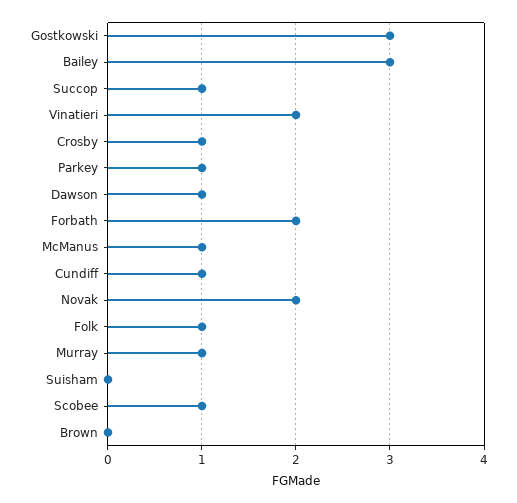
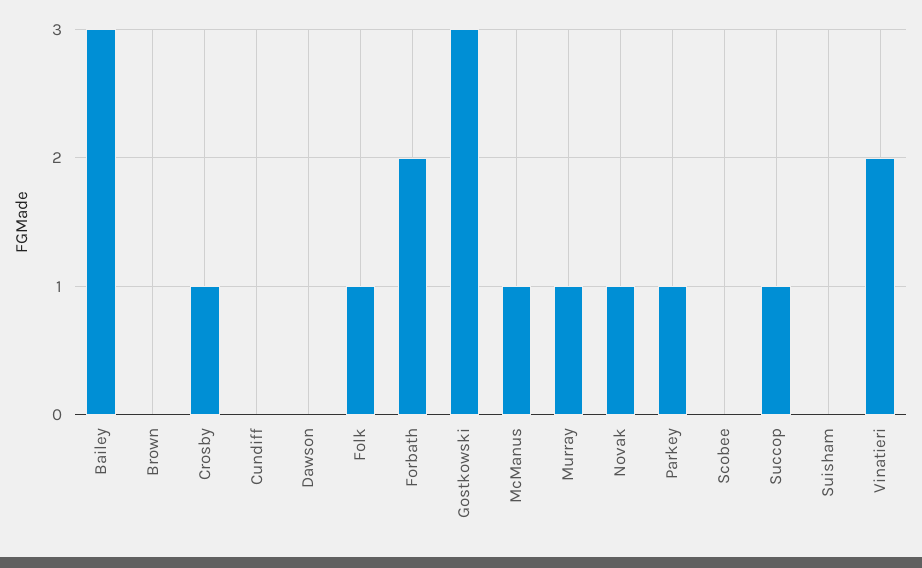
  {
    "Gostkowski": 3,
    "Bailey": 3,
    "Succop": 1,
    "Vinatieri": 2,
    "Crosby": 1,
    "Parkey": 1,
-   "Dawson": 1,
+   "Dawson": 0,
    "Forbath": 2,
    "McManus": 1,
-   "Cundiff": 1,
+   "Cundiff": 0,
-   "Novak": 2,
+   "Novak": 1,
    "Folk": 1,
    "Murray": 1,
    "Suisham": 0,
-   "Scobee": 1,
+   "Scobee": 0,
    "Brown": 0
  }

